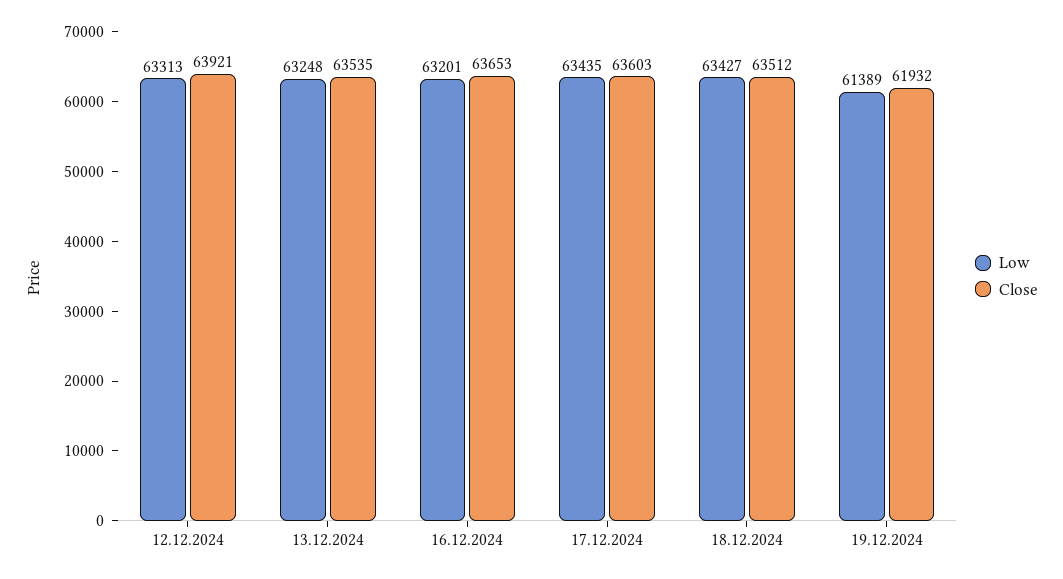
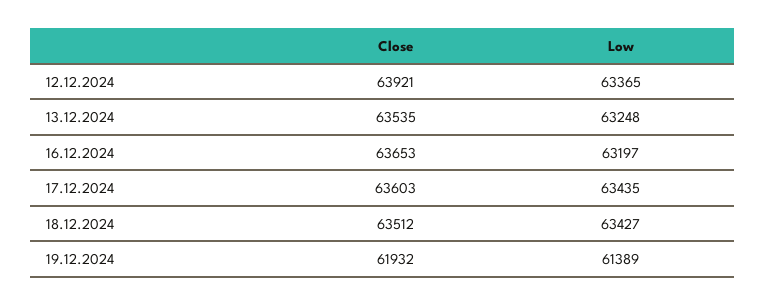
  {
    "Low": {
-     "12.12.2024": 63313,
+     "12.12.2024": 63365,
      "13.12.2024": 63248,
-     "16.12.2024": 63201,
+     "16.12.2024": 63197,
      "17.12.2024": 63435,
      "18.12.2024": 63427,
      "19.12.2024": 61389
    },
    "Close": {
      "12.12.2024": 63921,
      "13.12.2024": 63535,
      "16.12.2024": 63653,
      "17.12.2024": 63603,
      "18.12.2024": 63512,
      "19.12.2024": 61932
    }
  }

